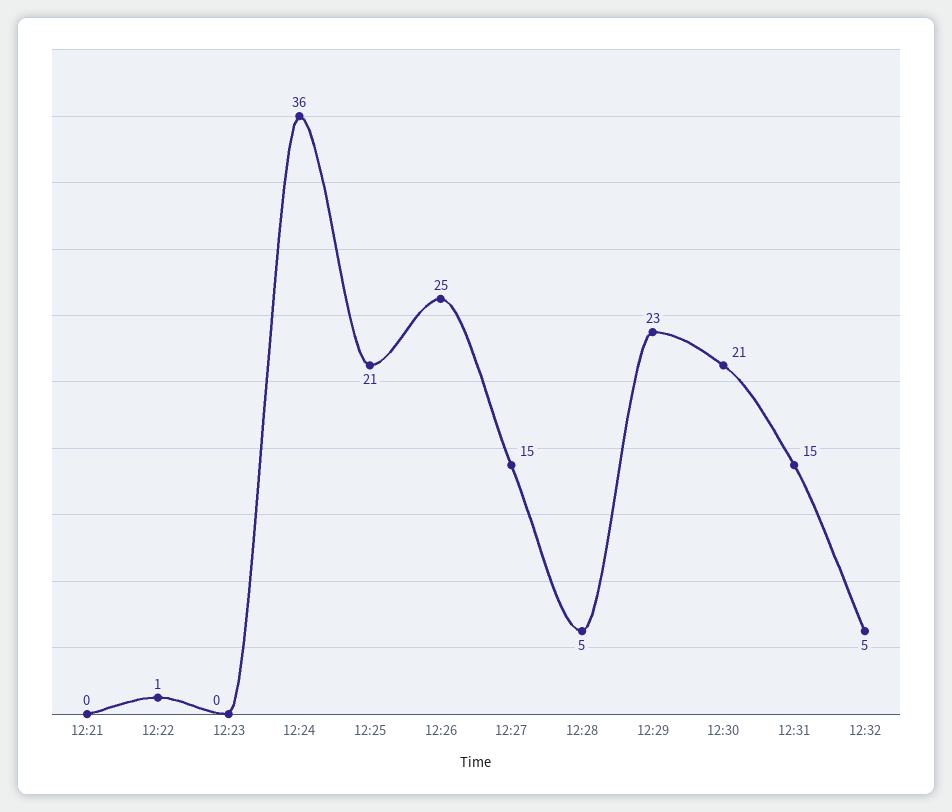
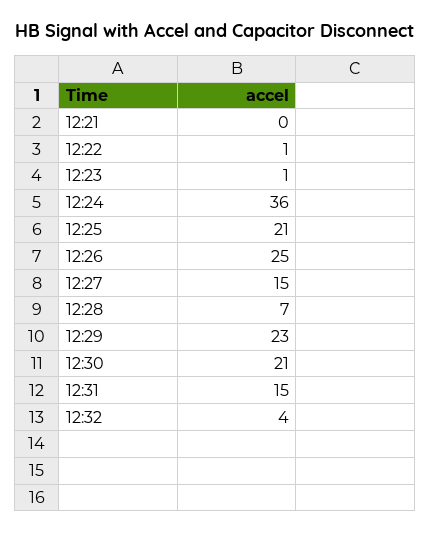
  {
    "12:21": 0,
    "12:22": 1,
-   "12:23": 0,
+   "12:23": 1,
    "12:24": 36,
    "12:25": 21,
    "12:26": 25,
    "12:27": 15,
-   "12:28": 5,
+   "12:28": 7,
    "12:29": 23,
    "12:30": 21,
    "12:31": 15,
-   "12:32": 5
+   "12:32": 4
  }

